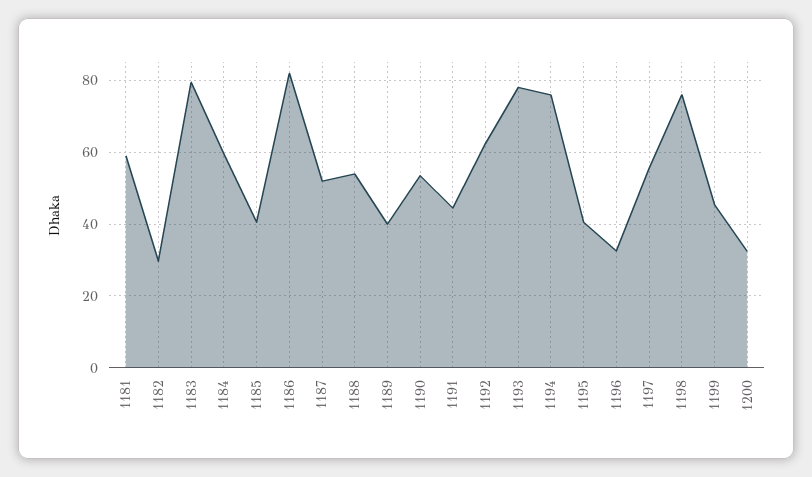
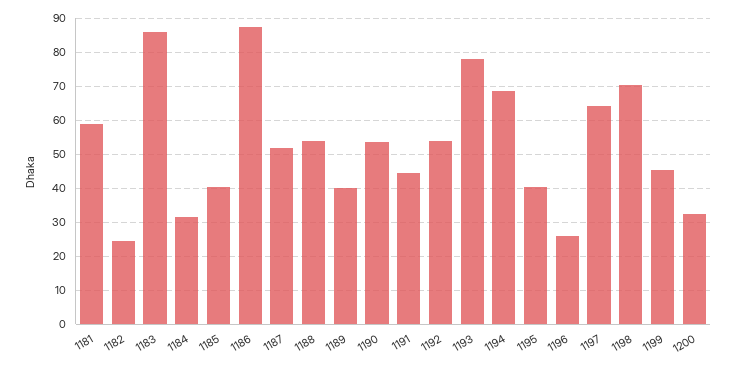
  {
    "1181": 60,
-   "1182": 30,
+   "1182": 24,
-   "1183": 80,
+   "1183": 86,
-   "1184": 60,
+   "1184": 32,
    "1185": 40,
-   "1186": 82,
+   "1186": 88,
    "1187": 52,
    "1188": 54,
    "1189": 40,
    "1190": 54,
    "1191": 44,
-   "1192": 62,
+   "1192": 54,
    "1193": 78,
-   "1194": 76,
+   "1194": 68,
    "1195": 40,
-   "1196": 32,
+   "1196": 26,
-   "1197": 56,
+   "1197": 64,
-   "1198": 76,
+   "1198": 70,
    "1199": 46,
    "1200": 32
  }

